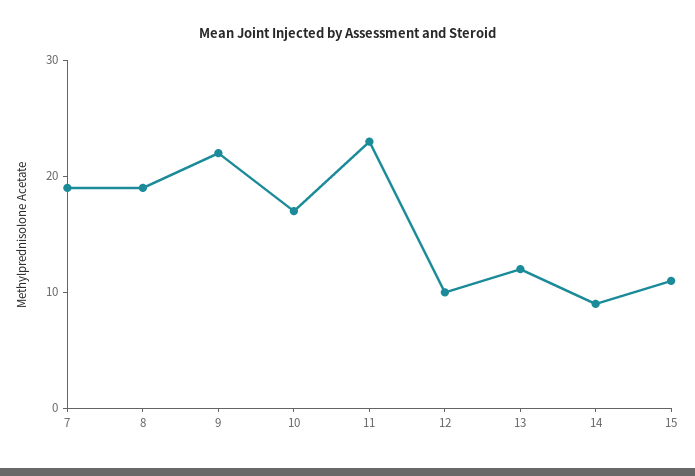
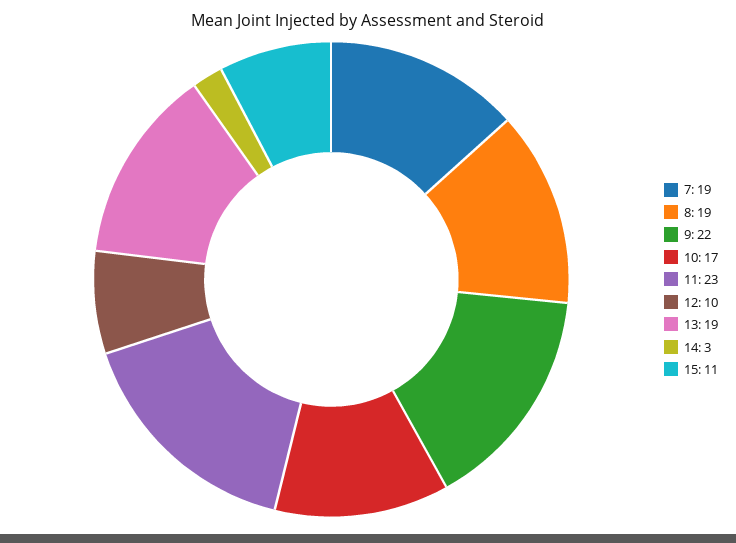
  {
    "7": 19,
    "8": 19,
    "9": 22,
    "10": 17,
    "11": 23,
    "12": 10,
-   "13": 12,
+   "13": 19,
-   "14": 9,
+   "14": 3,
    "15": 11
  }

